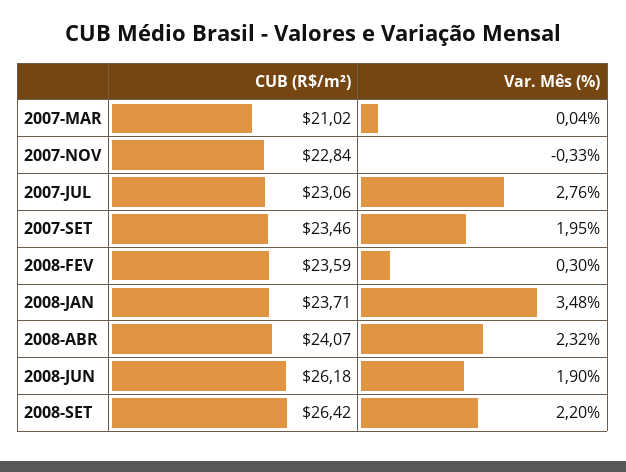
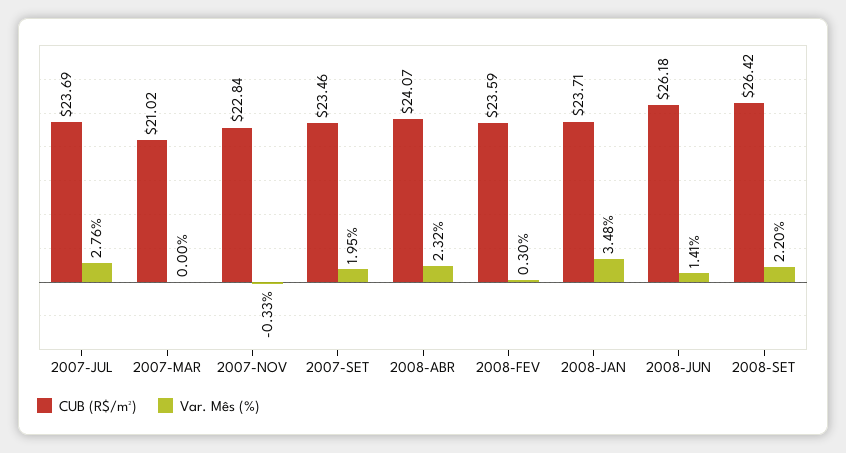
  {
    "CUB (R$/m²)": {
      "2007-MAR": 21.02,
      "2007-NOV": 22.84,
-     "2007-JUL": 23.06,
+     "2007-JUL": 23.69,
      "2007-SET": 23.46,
      "2008-FEV": 23.59,
      "2008-JAN": 23.71,
      "2008-ABR": 24.07,
      "2008-JUN": 26.18,
      "2008-SET": 26.42
    },
    "Var. Mês (%)": {
-     "2007-MAR": 0.04,
+     "2007-MAR": 0,
      "2007-NOV": -0.33,
      "2007-JUL": 2.76,
      "2007-SET": 1.95,
      "2008-FEV": 0.3,
      "2008-JAN": 3.48,
      "2008-ABR": 2.32,
-     "2008-JUN": 1.9,
+     "2008-JUN": 1.41,
      "2008-SET": 2.2
    }
  }

